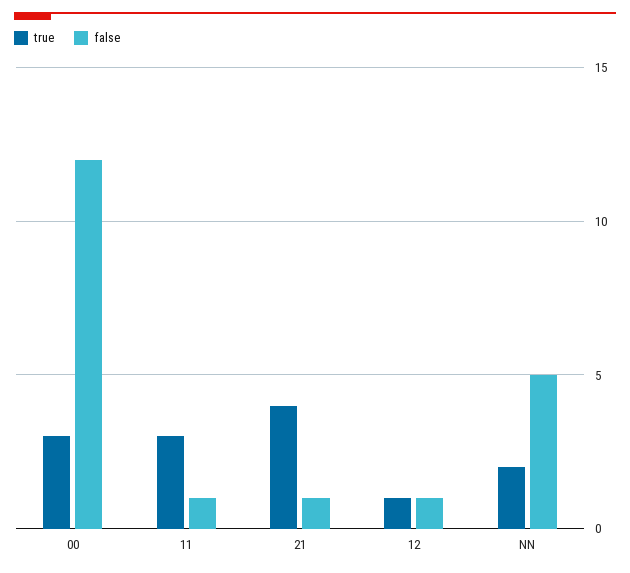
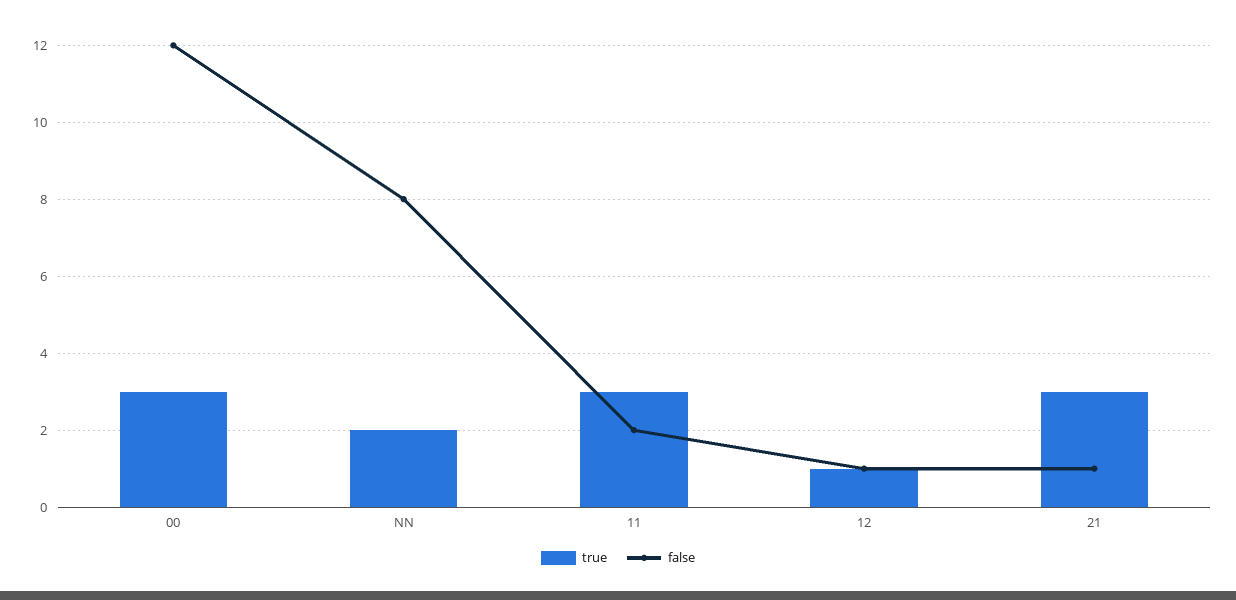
  {
    "true": {
      "00": 3,
      "11": 3,
-     "21": 4,
+     "21": 3,
      "12": 1,
      "NN": 2
    },
    "false": {
      "00": 12,
-     "11": 1,
+     "11": 2,
      "21": 1,
      "12": 1,
-     "NN": 5
+     "NN": 8
    }
  }

